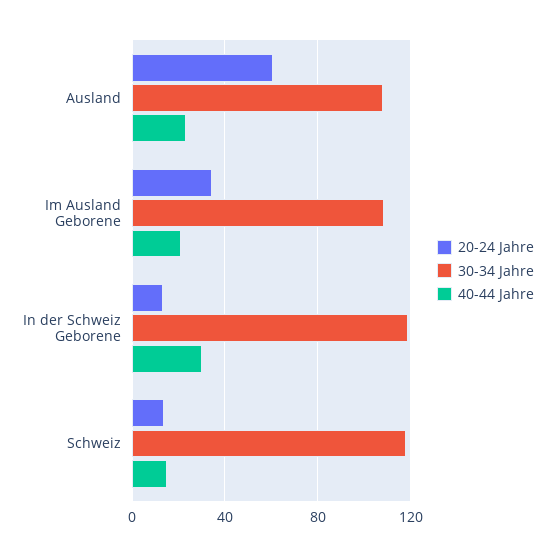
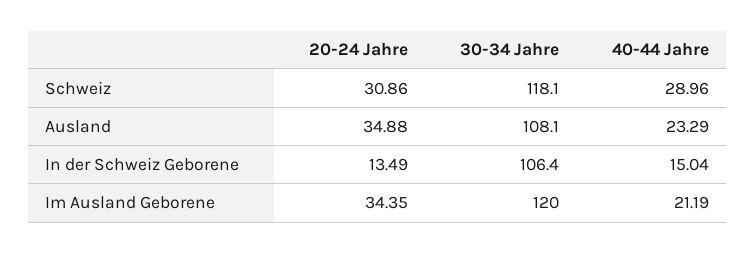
  {
    "20-24 Jahre": {
-     "Ausland": 60,
+     "Ausland": 34.88,
      "Im Ausland Geborene": 34.35,
      "In der Schweiz Geborene": 13.49,
-     "Schweiz": 15
+     "Schweiz": 30.86
    },
    "30-34 Jahre": {
      "Ausland": 108.1,
-     "Im Ausland Geborene": 110,
+     "Im Ausland Geborene": 120,
-     "In der Schweiz Geborene": 120,
+     "In der Schweiz Geborene": 106.4,
      "Schweiz": 118.1
    },
    "40-44 Jahre": {
      "Ausland": 23.29,
      "Im Ausland Geborene": 21.19,
-     "In der Schweiz Geborene": 30,
+     "In der Schweiz Geborene": 15.04,
-     "Schweiz": 15
+     "Schweiz": 28.96
    }
  }

